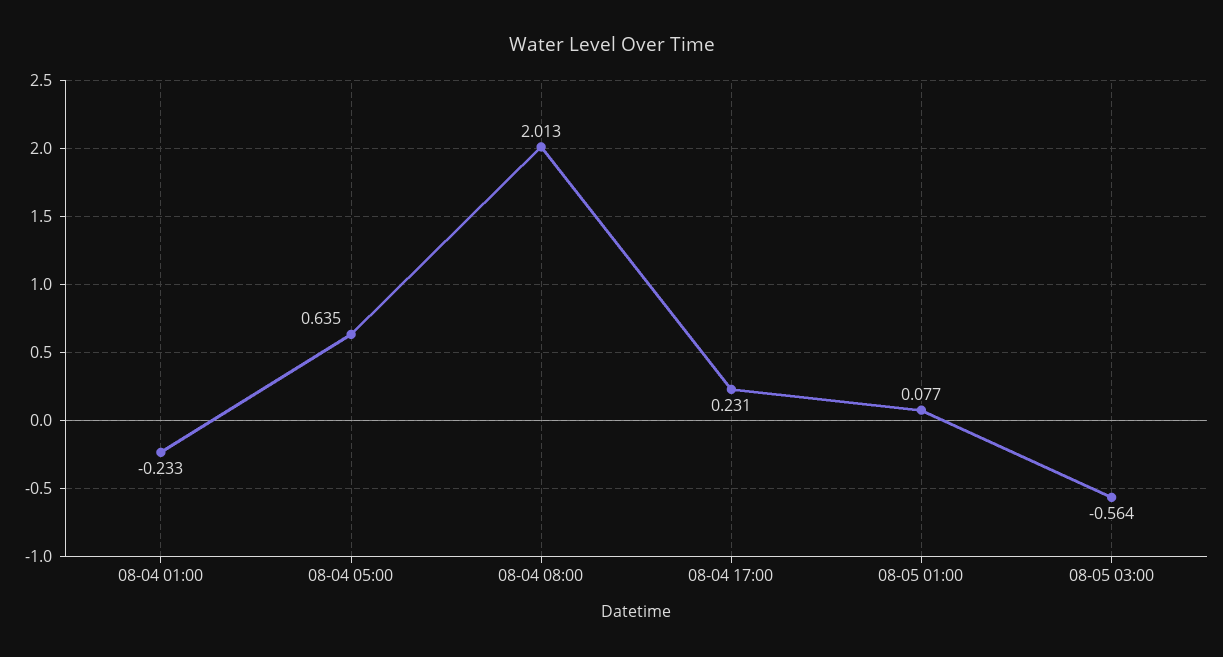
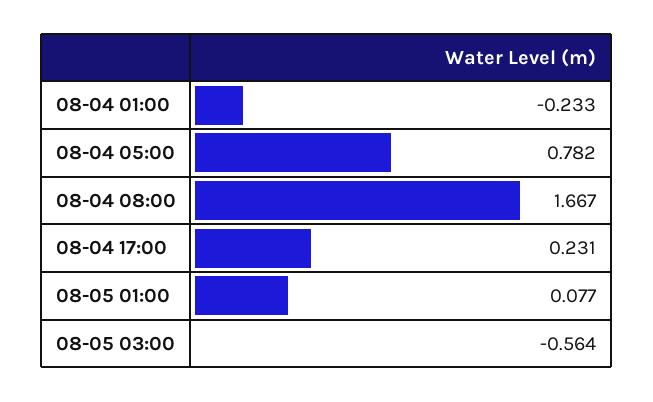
  {
    "08-04 01:00": -0.233,
-   "08-04 05:00": 0.635,
+   "08-04 05:00": 0.782,
-   "08-04 08:00": 2.013,
+   "08-04 08:00": 1.667,
    "08-04 17:00": 0.231,
    "08-05 01:00": 0.077,
    "08-05 03:00": -0.564
  }

